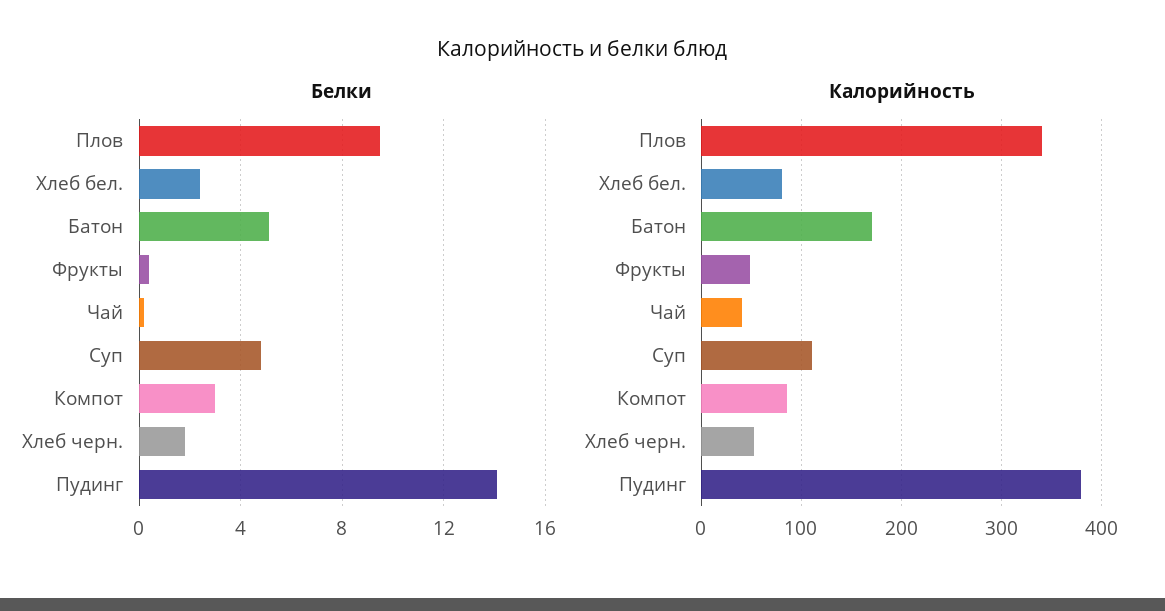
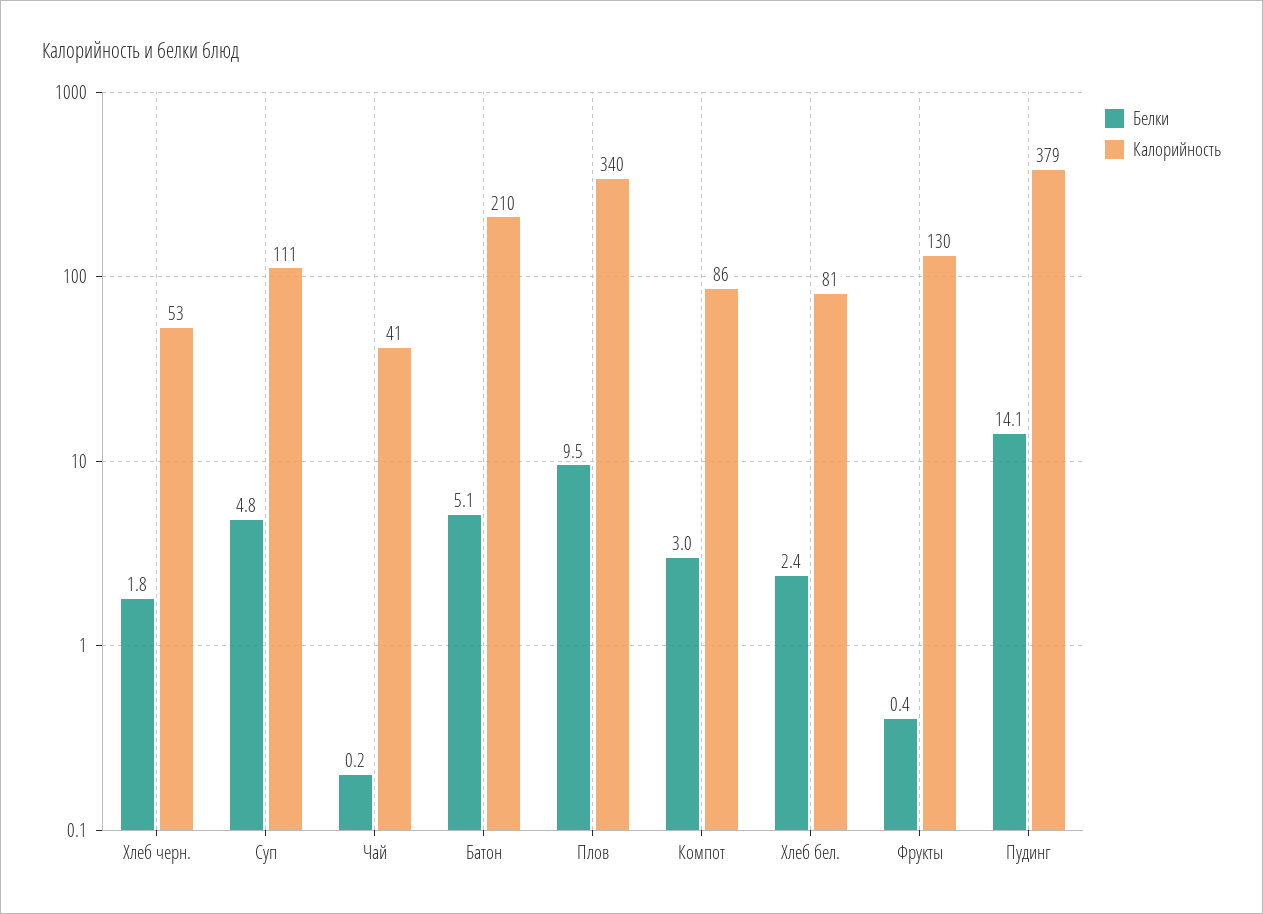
  {
    "Белки": {
      "Плов": 9.5,
      "Хлеб бел.": 2.4,
      "Батон": 5.1,
      "Фрукты": 0.4,
      "Чай": 0.2,
      "Суп": 4.8,
      "Компот": 3,
      "Хлеб черн.": 1.8,
      "Пудинг": 14.1
    },
    "Калорийность": {
      "Плов": 340,
      "Хлеб бел.": 81,
-     "Батон": 170,
+     "Батон": 210,
-     "Фрукты": 50,
+     "Фрукты": 130,
      "Чай": 41,
      "Суп": 111,
      "Компот": 86,
      "Хлеб черн.": 53,
      "Пудинг": 379
    }
  }

